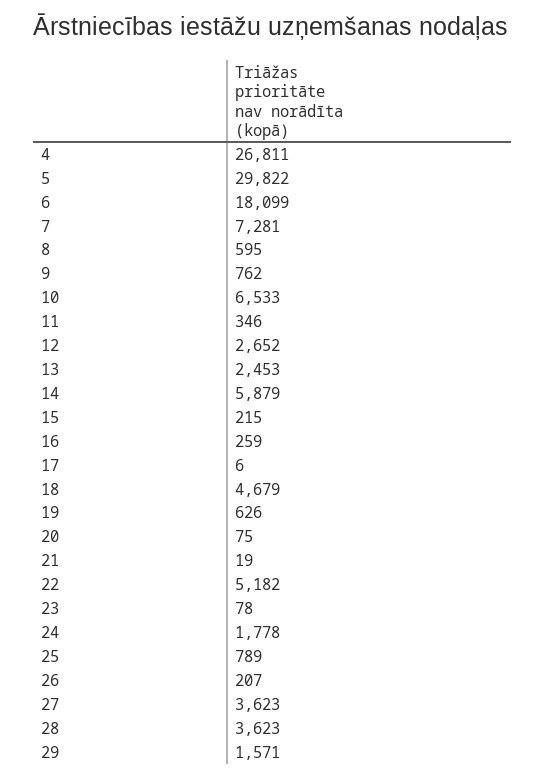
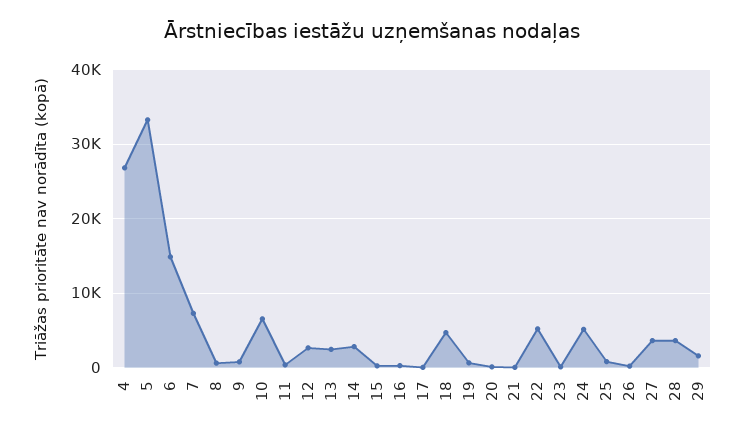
  {
    "4": 26811,
-   "5": 29822,
+   "5": 33000,
-   "6": 18099,
+   "6": 15000,
    "7": 7281,
    "8": 595,
    "9": 762,
    "10": 6533,
    "11": 346,
    "12": 2652,
    "13": 2453,
-   "14": 5879,
+   "14": 3000,
    "15": 215,
    "16": 259,
    "17": 6,
    "18": 4679,
    "19": 626,
    "20": 75,
    "21": 19,
    "22": 5182,
    "23": 78,
-   "24": 1778,
+   "24": 5000,
    "25": 789,
    "26": 207,
    "27": 3623,
    "28": 3623,
    "29": 1571
  }

